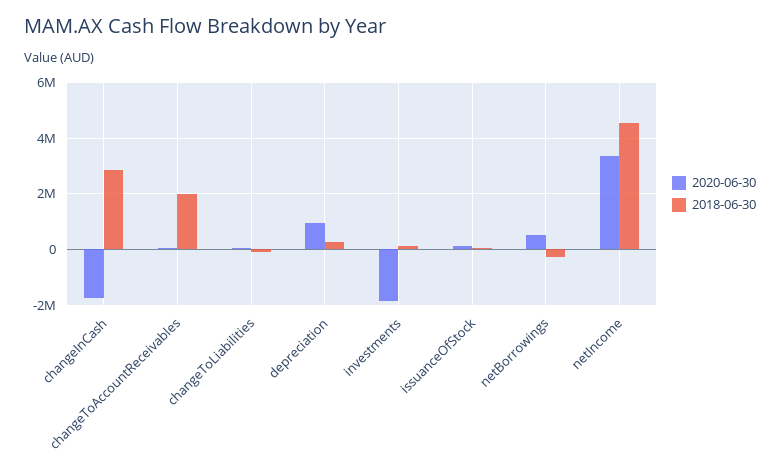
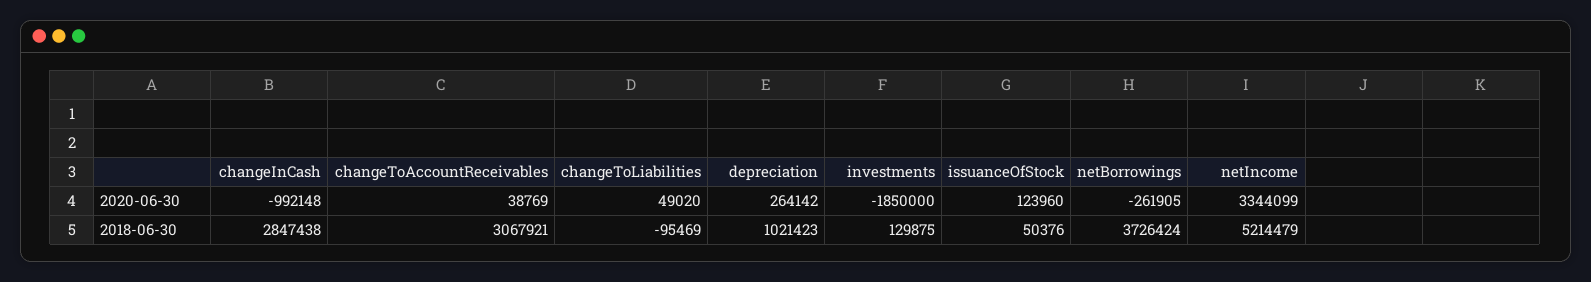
  {
    "2020-06-30": {
-     "changeInCash": -1750000,
+     "changeInCash": -992148,
      "changeToAccountReceivables": 38769,
      "changeToLiabilities": 49020,
-     "depreciation": 1000000,
+     "depreciation": 264142,
      "investments": -1850000,
      "issuanceOfStock": 123960,
-     "netBorrowings": 500000,
+     "netBorrowings": -261905,
      "netIncome": 3344099
    },
    "2018-06-30": {
      "changeInCash": 2847438,
-     "changeToAccountReceivables": 2000000,
+     "changeToAccountReceivables": 3067921,
      "changeToLiabilities": -95469,
-     "depreciation": 250000,
+     "depreciation": 1021423,
      "investments": 129875,
      "issuanceOfStock": 50376,
-     "netBorrowings": -250000,
+     "netBorrowings": 3726424,
-     "netIncome": 4500000
+     "netIncome": 5214479
    }
  }

